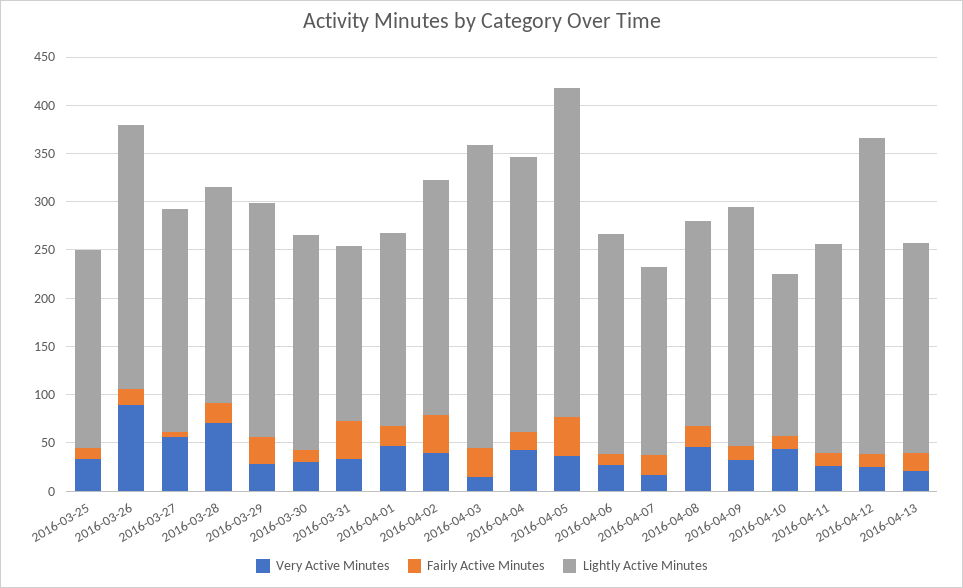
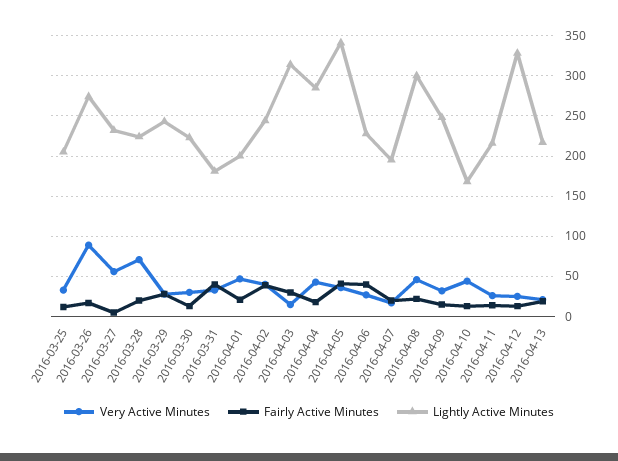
  {
    "Very Active Minutes": {
      "2016-03-25": 30,
      "2016-03-26": 90,
      "2016-03-27": 60,
      "2016-03-28": 70,
      "2016-03-29": 30,
      "2016-03-30": 30,
      "2016-03-31": 30,
      "2016-04-01": 50,
      "2016-04-02": 40,
      "2016-04-03": 20,
      "2016-04-04": 40,
      "2016-04-05": 40,
      "2016-04-06": 30,
      "2016-04-07": 20,
      "2016-04-08": 50,
      "2016-04-09": 30,
      "2016-04-10": 40,
      "2016-04-11": 30,
      "2016-04-12": 30,
      "2016-04-13": 20
    },
    "Fairly Active Minutes": {
      "2016-03-25": 10,
      "2016-03-26": 20,
      "2016-03-27": 10,
      "2016-03-28": 20,
      "2016-03-29": 30,
      "2016-03-30": 10,
      "2016-03-31": 40,
      "2016-04-01": 20,
      "2016-04-02": 40,
      "2016-04-03": 30,
      "2016-04-04": 20,
      "2016-04-05": 40,
-     "2016-04-06": 10,
+     "2016-04-06": 40,
      "2016-04-07": 20,
      "2016-04-08": 20,
      "2016-04-09": 20,
      "2016-04-10": 10,
      "2016-04-11": 10,
      "2016-04-12": 10,
      "2016-04-13": 20
    },
    "Lightly Active Minutes": {
      "2016-03-25": 210,
      "2016-03-26": 270,
      "2016-03-27": 230,
      "2016-03-28": 220,
      "2016-03-29": 240,
      "2016-03-30": 220,
      "2016-03-31": 180,
      "2016-04-01": 200,
      "2016-04-02": 240,
      "2016-04-03": 310,
      "2016-04-04": 290,
      "2016-04-05": 340,
      "2016-04-06": 230,
      "2016-04-07": 200,
-     "2016-04-08": 210,
+     "2016-04-08": 300,
      "2016-04-09": 250,
      "2016-04-10": 170,
      "2016-04-11": 220,
      "2016-04-12": 330,
      "2016-04-13": 220
    }
  }

